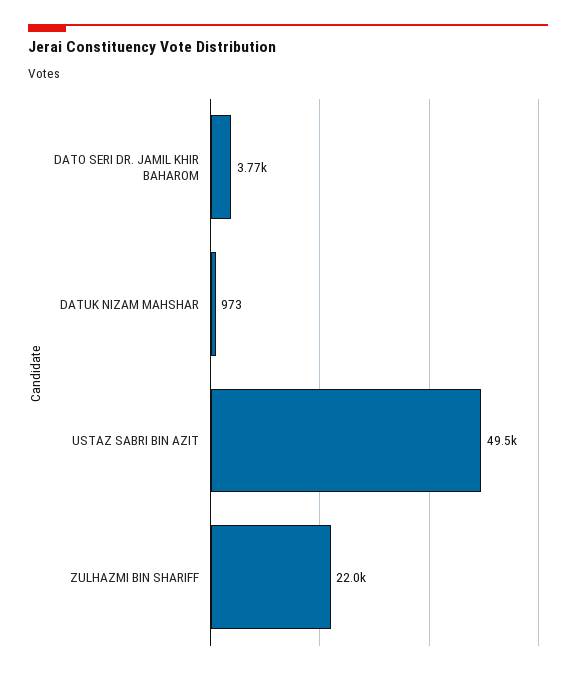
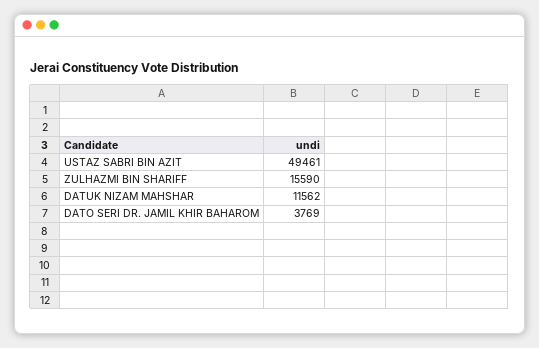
  {
    "DATO SERI DR. JAMIL KHIR BAHAROM": 3769,
-   "DATUK NIZAM MAHSHAR": 973,
+   "DATUK NIZAM MAHSHAR": 11562,
    "USTAZ SABRI BIN AZIT": 49461,
-   "ZULHAZMI BIN SHARIFF": 22000
+   "ZULHAZMI BIN SHARIFF": 15590
  }

